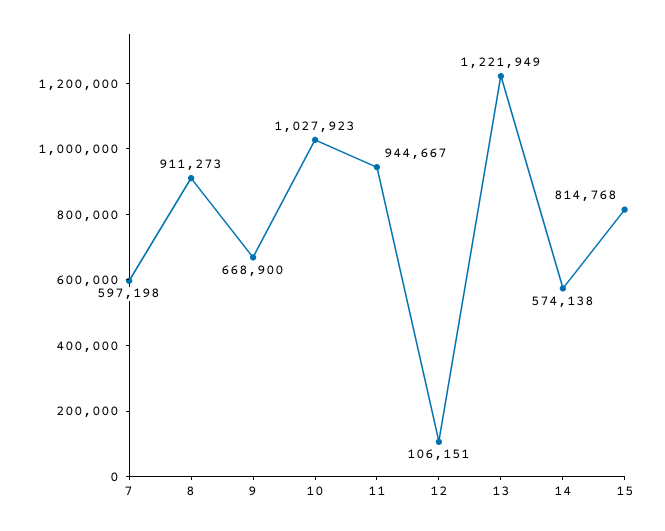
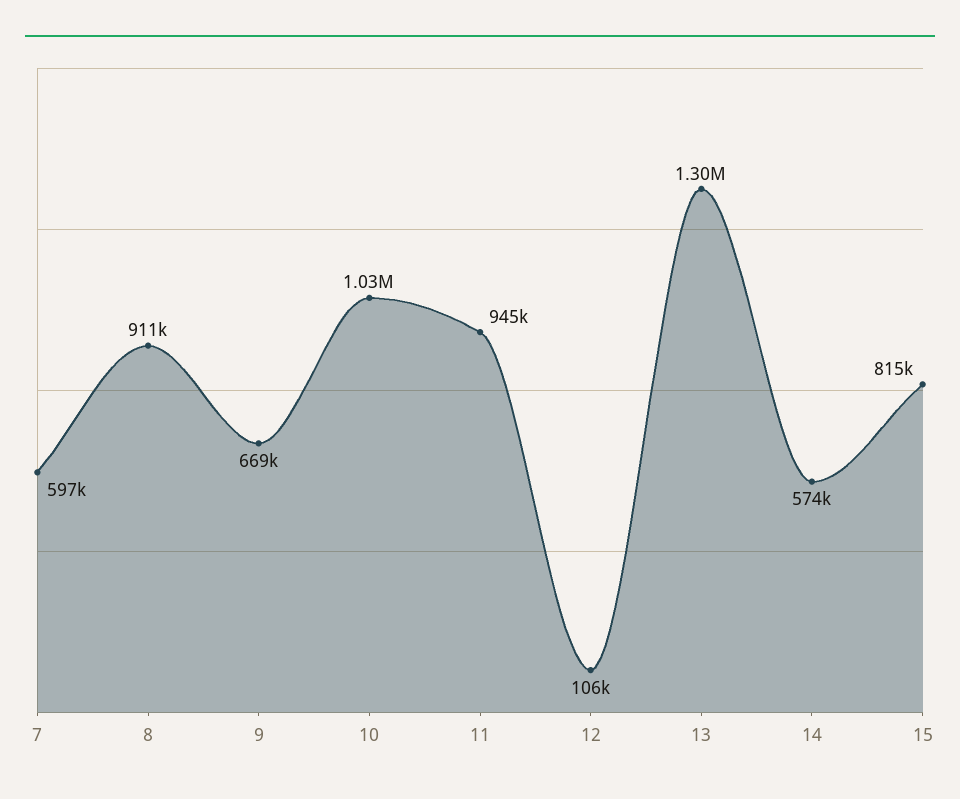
  {
    "7": 597198,
    "8": 911273,
    "9": 668900,
    "10": 1027923,
    "11": 944667,
    "12": 106151,
-   "13": 1221949,
+   "13": 1300000,
    "14": 574138,
    "15": 814768
  }

